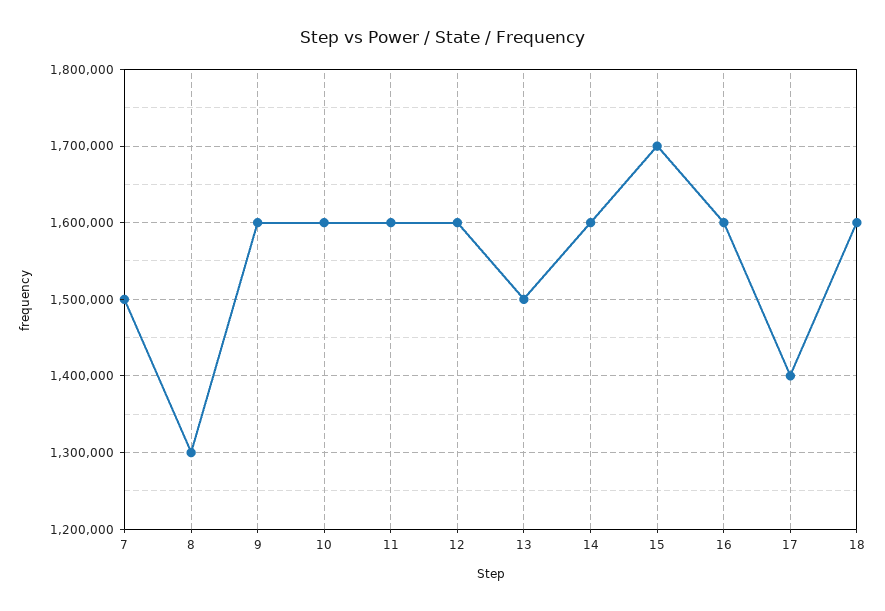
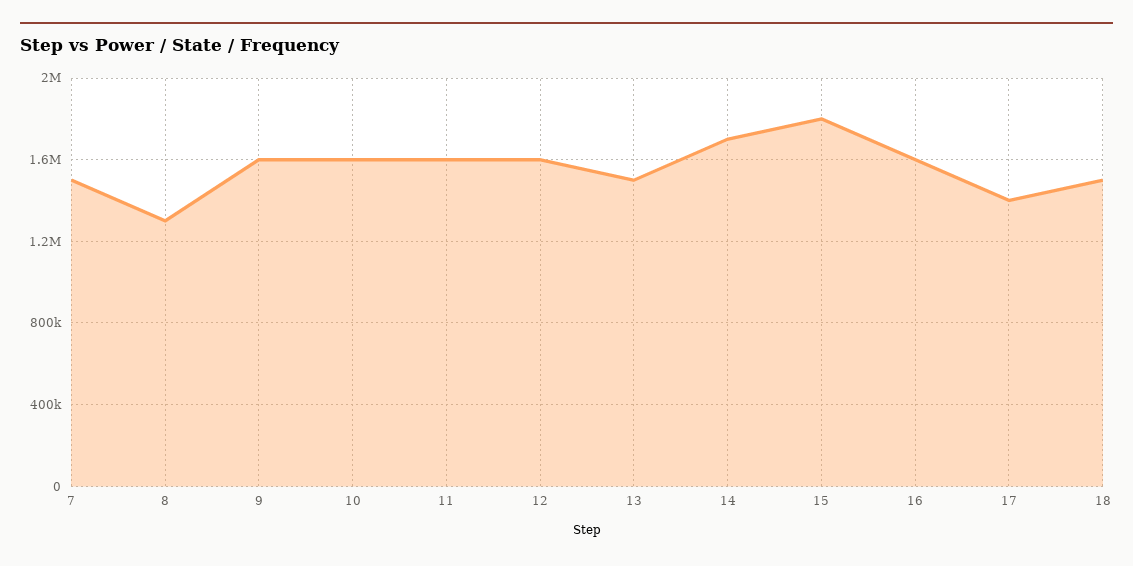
  {
    "7": 1500000,
    "8": 1300000,
    "9": 1600000,
    "10": 1600000,
    "11": 1600000,
    "12": 1600000,
    "13": 1500000,
-   "14": 1600000,
+   "14": 1700000,
-   "15": 1700000,
+   "15": 1800000,
    "16": 1600000,
    "17": 1400000,
-   "18": 1600000
+   "18": 1500000
  }

